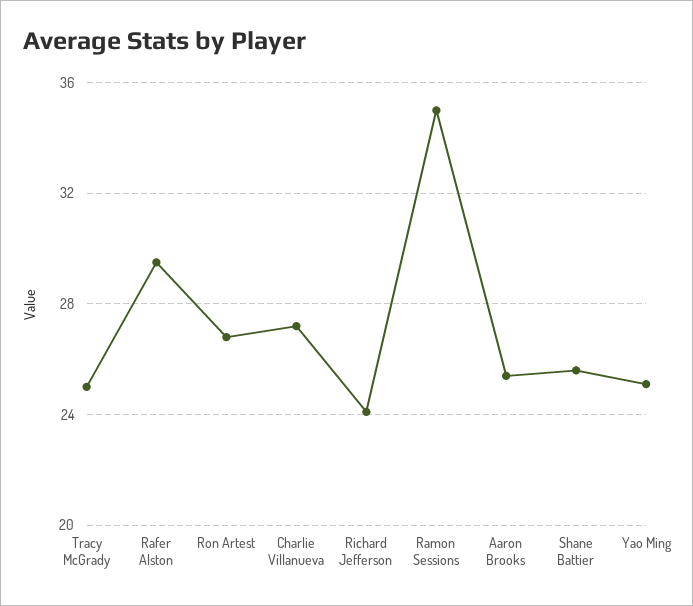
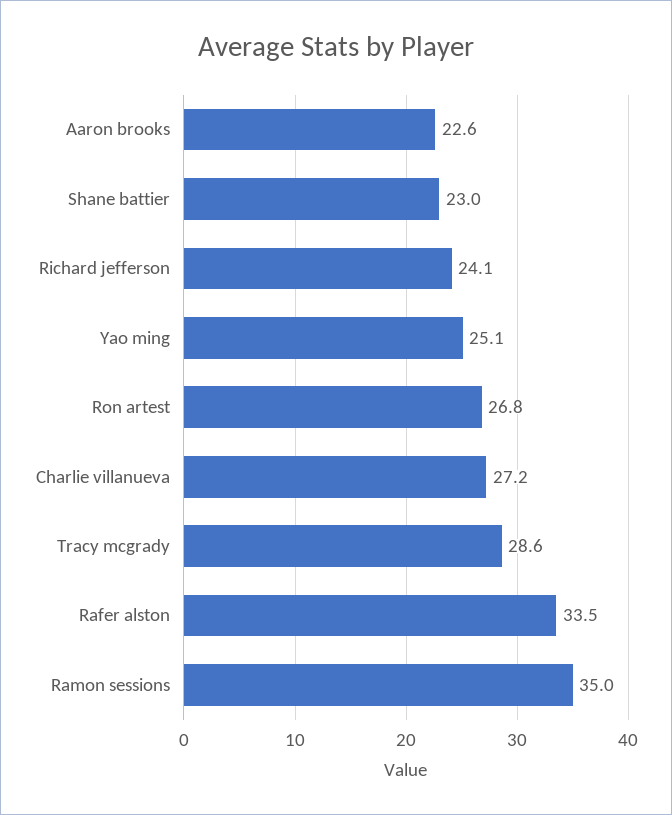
  {
-   "Tracy McGrady": 25,
+   "Tracy McGrady": 28.6,
-   "Rafer Alston": 29.5,
+   "Rafer Alston": 33.5,
    "Ron Artest": 26.8,
    "Charlie Villanueva": 27.2,
    "Richard Jefferson": 24.1,
    "Ramon Sessions": 35,
-   "Aaron Brooks": 25.5,
+   "Aaron Brooks": 22.6,
-   "Shane Battier": 25.5,
+   "Shane Battier": 23,
    "Yao Ming": 25.1
  }

